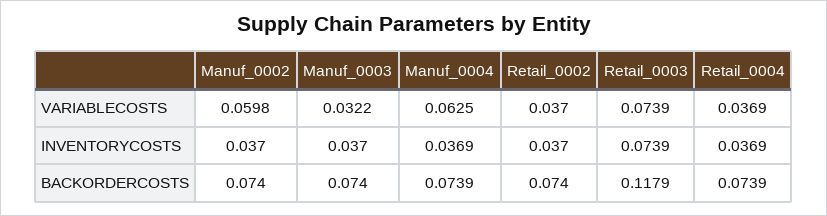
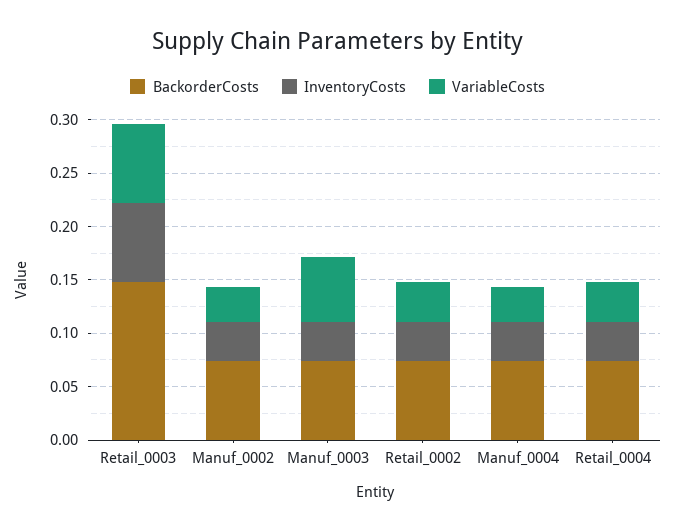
  {
    "VARIABLECOSTS": {
-     "Manuf_0002": 0.0598,
+     "Manuf_0002": 0.03,
-     "Manuf_0003": 0.0322,
+     "Manuf_0003": 0.06,
-     "Manuf_0004": 0.0625,
+     "Manuf_0004": 0.03,
      "Retail_0002": 0.037,
      "Retail_0003": 0.0739,
      "Retail_0004": 0.0369
    },
    "INVENTORYCOSTS": {
      "Manuf_0002": 0.037,
      "Manuf_0003": 0.037,
      "Manuf_0004": 0.0369,
      "Retail_0002": 0.037,
      "Retail_0003": 0.0739,
      "Retail_0004": 0.0369
    },
    "BACKORDERCOSTS": {
      "Manuf_0002": 0.074,
      "Manuf_0003": 0.074,
      "Manuf_0004": 0.0739,
      "Retail_0002": 0.074,
-     "Retail_0003": 0.1179,
+     "Retail_0003": 0.15,
      "Retail_0004": 0.0739
    }
  }

